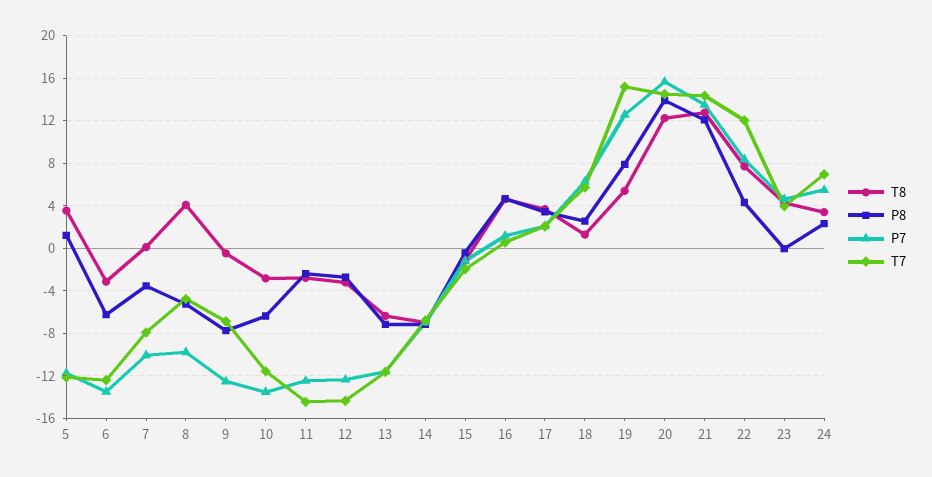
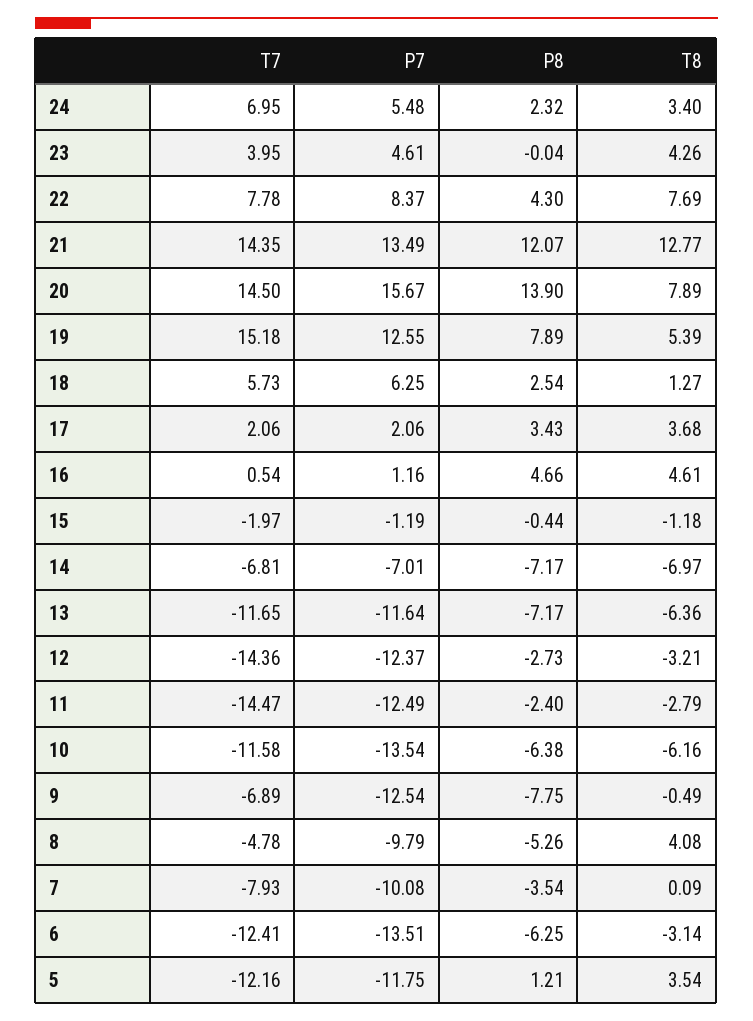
  {
    "T8": {
      "5": 3.54,
      "6": -3.14,
      "7": 0.09,
      "8": 4.08,
      "9": -0.49,
-     "10": -3,
+     "10": -6.16,
      "11": -2.79,
      "12": -3.21,
      "13": -6.36,
      "14": -6.97,
      "15": -1.18,
      "16": 4.61,
      "17": 3.68,
      "18": 1.27,
      "19": 5.39,
-     "20": 12,
+     "20": 7.89,
      "21": 12.77,
      "22": 7.69,
      "23": 4.26,
      "24": 3.4
    },
    "P8": {
      "5": 1.21,
      "6": -6.25,
      "7": -3.54,
      "8": -5.26,
      "9": -7.75,
      "10": -6.38,
      "11": -2.4,
      "12": -2.73,
      "13": -7.17,
      "14": -7.17,
      "15": -0.44,
      "16": 4.66,
      "17": 3.43,
      "18": 2.54,
      "19": 7.89,
      "20": 13.9,
      "21": 12.07,
      "22": 4.3,
      "23": -0.04,
      "24": 2.32
    },
    "P7": {
      "5": -11.75,
      "6": -13.51,
      "7": -10.08,
      "8": -9.79,
      "9": -12.54,
      "10": -13.54,
      "11": -12.49,
      "12": -12.37,
      "13": -11.64,
      "14": -7.01,
      "15": -1.19,
      "16": 1.16,
      "17": 2.06,
      "18": 6.25,
      "19": 12.55,
      "20": 15.67,
      "21": 13.49,
      "22": 8.37,
      "23": 4.61,
      "24": 5.48
    },
    "T7": {
      "5": -12.16,
      "6": -12.41,
      "7": -7.93,
      "8": -4.78,
      "9": -6.89,
      "10": -11.58,
      "11": -14.47,
      "12": -14.36,
      "13": -11.65,
      "14": -6.81,
      "15": -1.97,
      "16": 0.54,
      "17": 2.06,
      "18": 5.73,
      "19": 15.18,
      "20": 14.5,
      "21": 14.35,
-     "22": 12,
+     "22": 7.78,
      "23": 3.95,
      "24": 6.95
    }
  }

